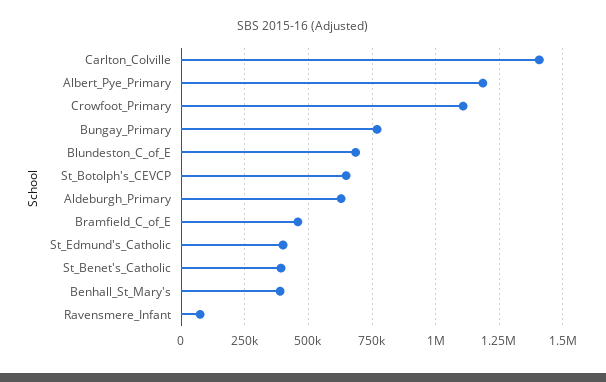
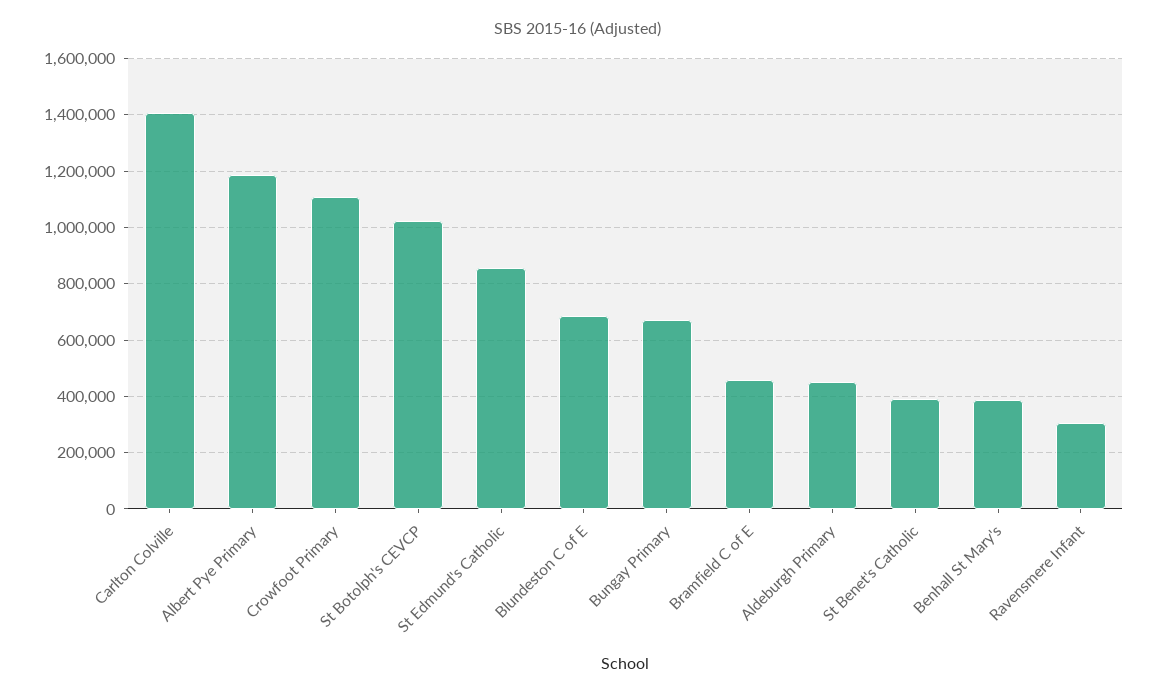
  {
    "Carlton_Colville": 1400000,
    "Albert_Pye_Primary": 1175000,
    "Crowfoot_Primary": 1100000,
-   "Bungay_Primary": 775000,
+   "Bungay_Primary": 675000,
    "Blundeston_C_of_E": 675000,
-   "St_Botolph's_CEVCP": 650000,
+   "St_Botolph's_CEVCP": 1025000,
-   "Aldeburgh_Primary": 625000,
+   "Aldeburgh_Primary": 450000,
    "Bramfield_C_of_E": 450000,
-   "St_Edmund's_Catholic": 400000,
+   "St_Edmund's_Catholic": 850000,
    "St_Benet's_Catholic": 400000,
    "Benhall_St_Mary's": 400000,
-   "Ravensmere_Infant": 75000
+   "Ravensmere_Infant": 300000
  }

